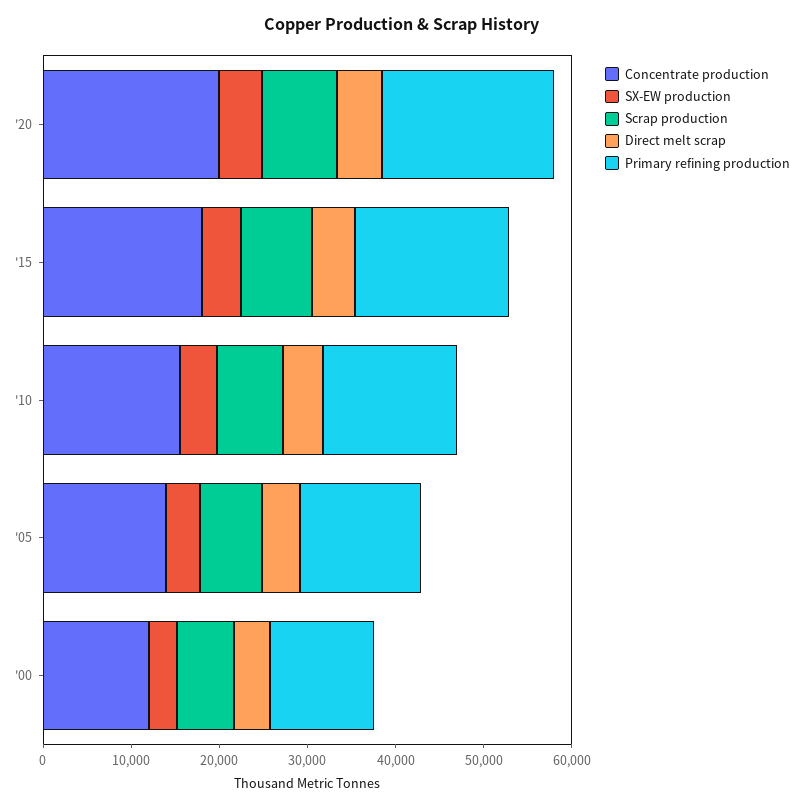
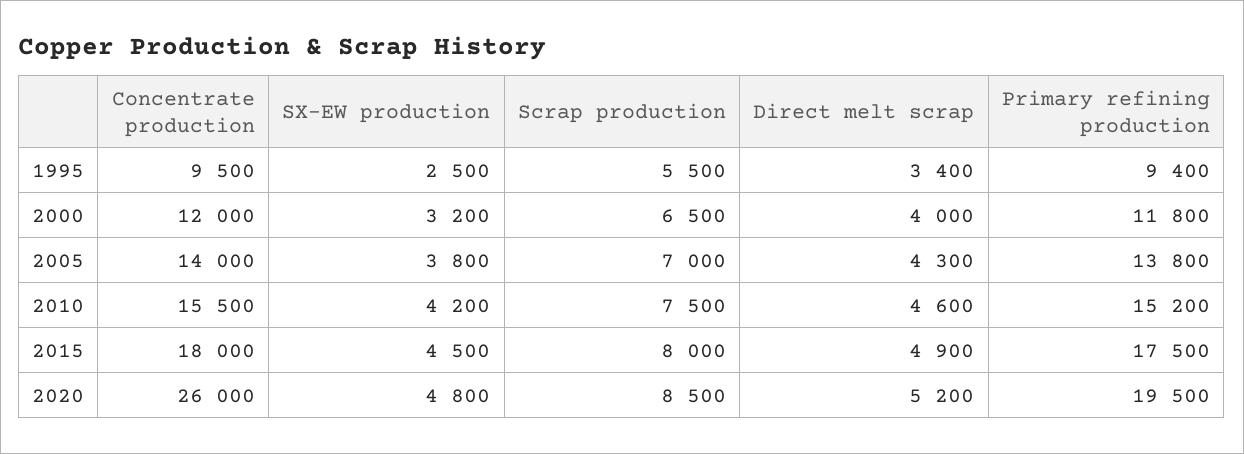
  {
    "Concentrate production": {
-     "'20": 20000,
+     "'20": 26000,
      "'15": 18000,
      "'10": 15500,
      "'05": 14000,
-     "'00": 12000
+     "'00": 12000,
+     "1995": 9500
    },
    "SX-EW production": {
      "'20": 4800,
      "'15": 4500,
      "'10": 4200,
      "'05": 3800,
-     "'00": 3200
+     "'00": 3200,
+     "1995": 2500
    },
    "Scrap production": {
      "'20": 8500,
      "'15": 8000,
      "'10": 7500,
      "'05": 7000,
-     "'00": 6500
+     "'00": 6500,
+     "1995": 5500
    },
    "Direct melt scrap": {
      "'20": 5200,
      "'15": 4900,
      "'10": 4600,
      "'05": 4300,
-     "'00": 4000
+     "'00": 4000,
+     "1995": 3400
    },
    "Primary refining production": {
      "'20": 19500,
      "'15": 17500,
      "'10": 15200,
      "'05": 13800,
-     "'00": 11800
+     "'00": 11800,
+     "1995": 9400
    }
  }

